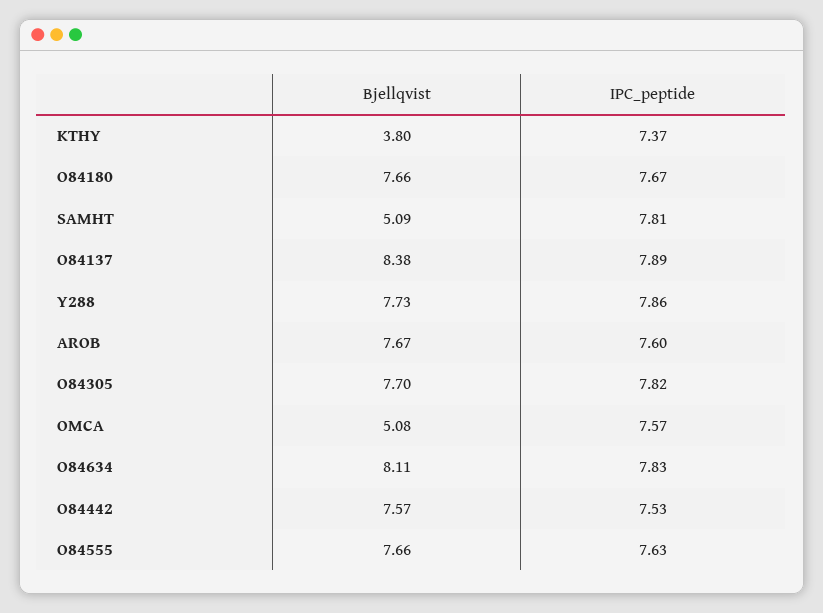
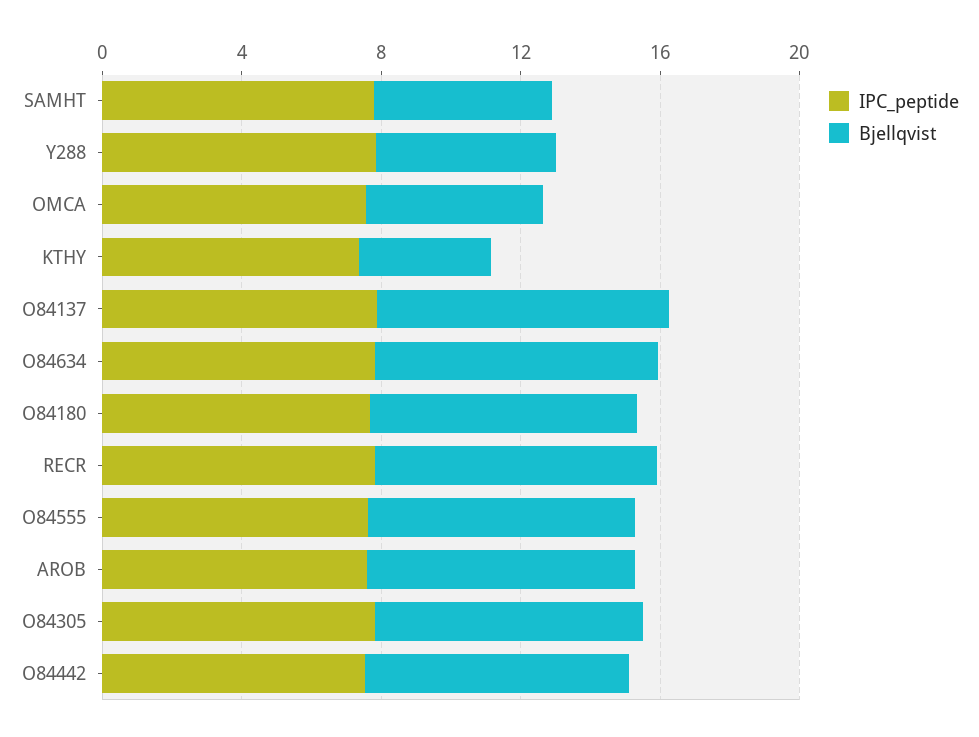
  {
    "Bjellqvist": {
      "KTHY": 3.8,
      "O84180": 7.66,
      "SAMHT": 5.09,
      "O84137": 8.38,
-     "Y288": 7.73,
+     "Y288": 5,
      "AROB": 7.67,
      "O84305": 7.7,
      "OMCA": 5.08,
      "O84634": 8.11,
      "O84442": 7.57,
-     "O84555": 7.66
+     "O84555": 7.66,
+     "RECR": 8
    },
    "IPC_peptide": {
      "KTHY": 7.37,
      "O84180": 7.67,
      "SAMHT": 7.81,
      "O84137": 7.89,
      "Y288": 7.86,
      "AROB": 7.6,
      "O84305": 7.82,
      "OMCA": 7.57,
      "O84634": 7.83,
      "O84442": 7.53,
-     "O84555": 7.63
+     "O84555": 7.63,
+     "RECR": 8
    }
  }

